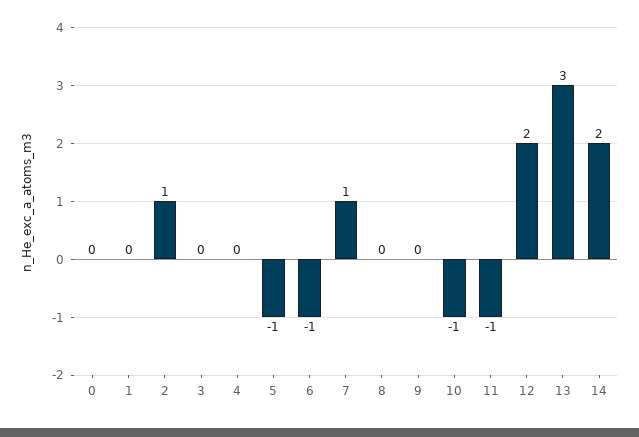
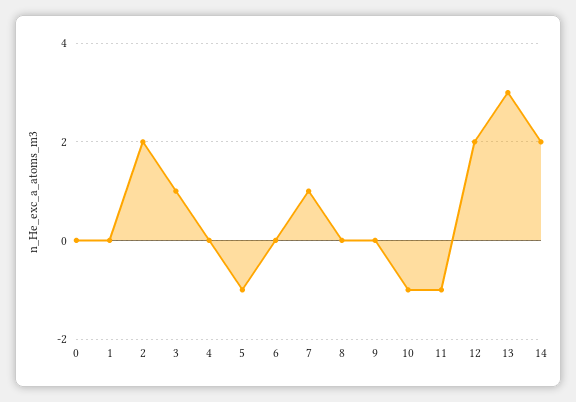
  {
    "0": 0,
    "1": 0,
-   "2": 1,
+   "2": 2,
-   "3": 0,
+   "3": 1,
    "4": 0,
    "5": -1,
-   "6": -1,
+   "6": 0,
    "7": 1,
    "8": 0,
    "9": 0,
    "10": -1,
    "11": -1,
    "12": 2,
    "13": 3,
    "14": 2
  }

